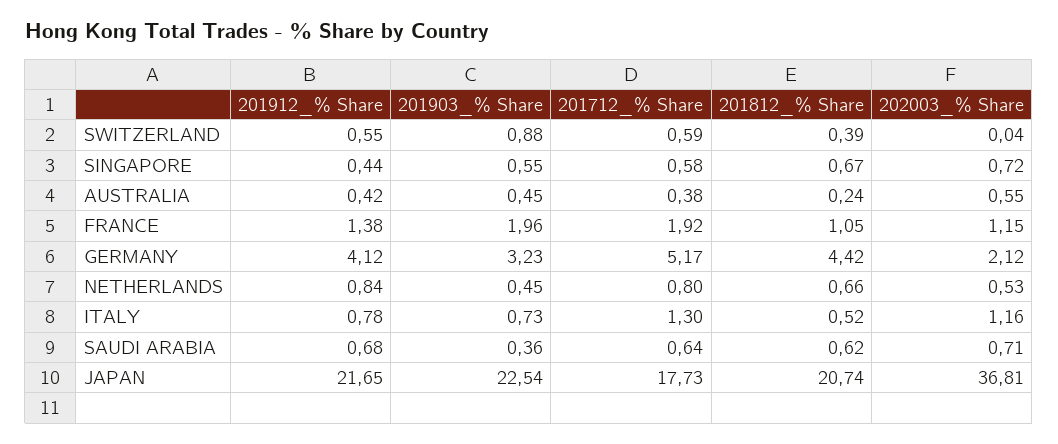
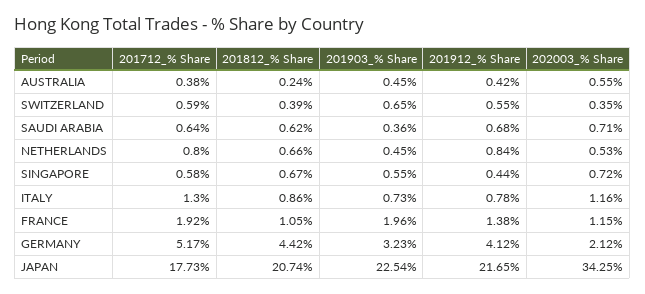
  {
    "201912_% Share": {
      "SWITZERLAND": 0.55,
      "SINGAPORE": 0.44,
      "AUSTRALIA": 0.42,
      "FRANCE": 1.38,
      "GERMANY": 4.12,
      "NETHERLANDS": 0.84,
      "ITALY": 0.78,
      "SAUDI ARABIA": 0.68,
      "JAPAN": 21.65
    },
    "201903_% Share": {
-     "SWITZERLAND": 0.88,
+     "SWITZERLAND": 0.65,
      "SINGAPORE": 0.55,
      "AUSTRALIA": 0.45,
      "FRANCE": 1.96,
      "GERMANY": 3.23,
      "NETHERLANDS": 0.45,
      "ITALY": 0.73,
      "SAUDI ARABIA": 0.36,
      "JAPAN": 22.54
    },
    "201712_% Share": {
      "SWITZERLAND": 0.59,
      "SINGAPORE": 0.58,
      "AUSTRALIA": 0.38,
      "FRANCE": 1.92,
      "GERMANY": 5.17,
      "NETHERLANDS": 0.8,
      "ITALY": 1.3,
      "SAUDI ARABIA": 0.64,
      "JAPAN": 17.73
    },
    "201812_% Share": {
      "SWITZERLAND": 0.39,
      "SINGAPORE": 0.67,
      "AUSTRALIA": 0.24,
      "FRANCE": 1.05,
      "GERMANY": 4.42,
      "NETHERLANDS": 0.66,
-     "ITALY": 0.52,
+     "ITALY": 0.86,
      "SAUDI ARABIA": 0.62,
      "JAPAN": 20.74
    },
    "202003_% Share": {
-     "SWITZERLAND": 0.04,
+     "SWITZERLAND": 0.35,
      "SINGAPORE": 0.72,
      "AUSTRALIA": 0.55,
      "FRANCE": 1.15,
      "GERMANY": 2.12,
      "NETHERLANDS": 0.53,
      "ITALY": 1.16,
      "SAUDI ARABIA": 0.71,
-     "JAPAN": 36.81
+     "JAPAN": 34.25
    }
  }

